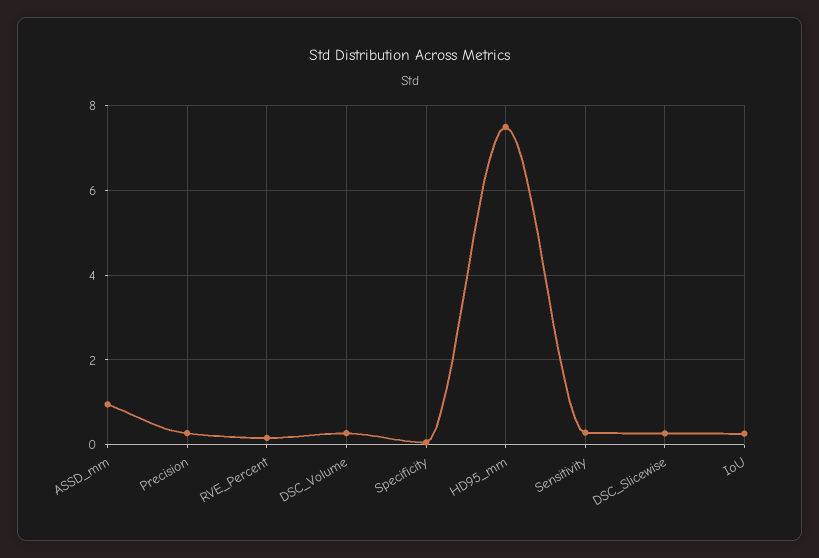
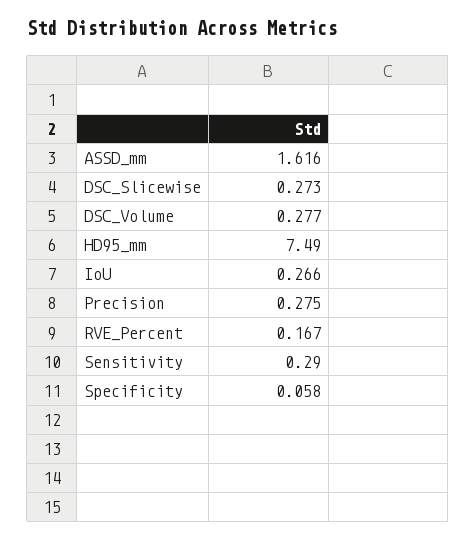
  {
-   "ASSD_mm": 1,
+   "ASSD_mm": 1.616,
    "Precision": 0.275,
    "RVE_Percent": 0.167,
    "DSC_Volume": 0.277,
    "Specificity": 0.058,
    "HD95_mm": 7.49,
    "Sensitivity": 0.29,
    "DSC_Slicewise": 0.273,
    "IoU": 0.266
  }

